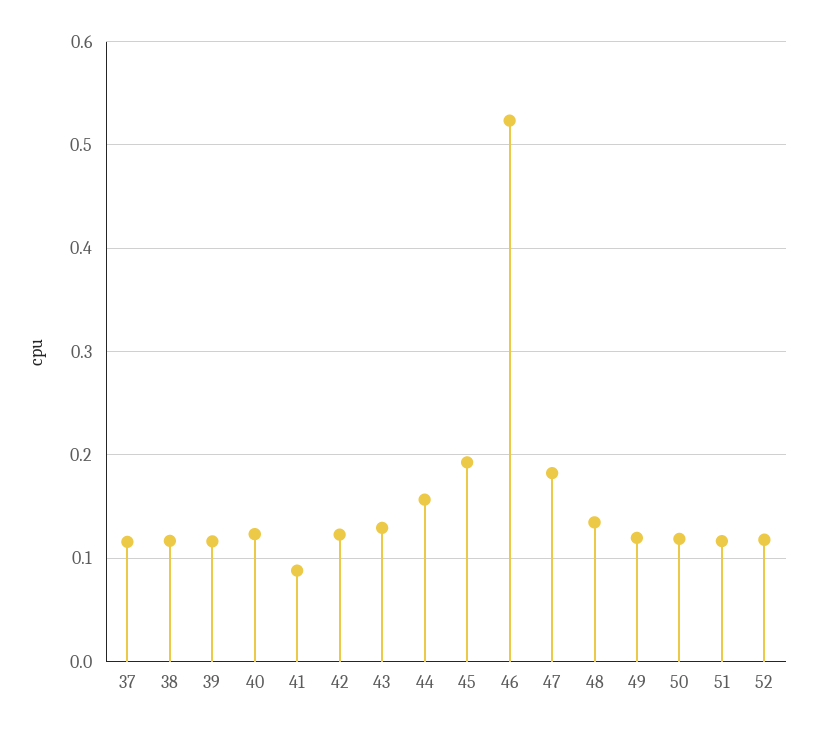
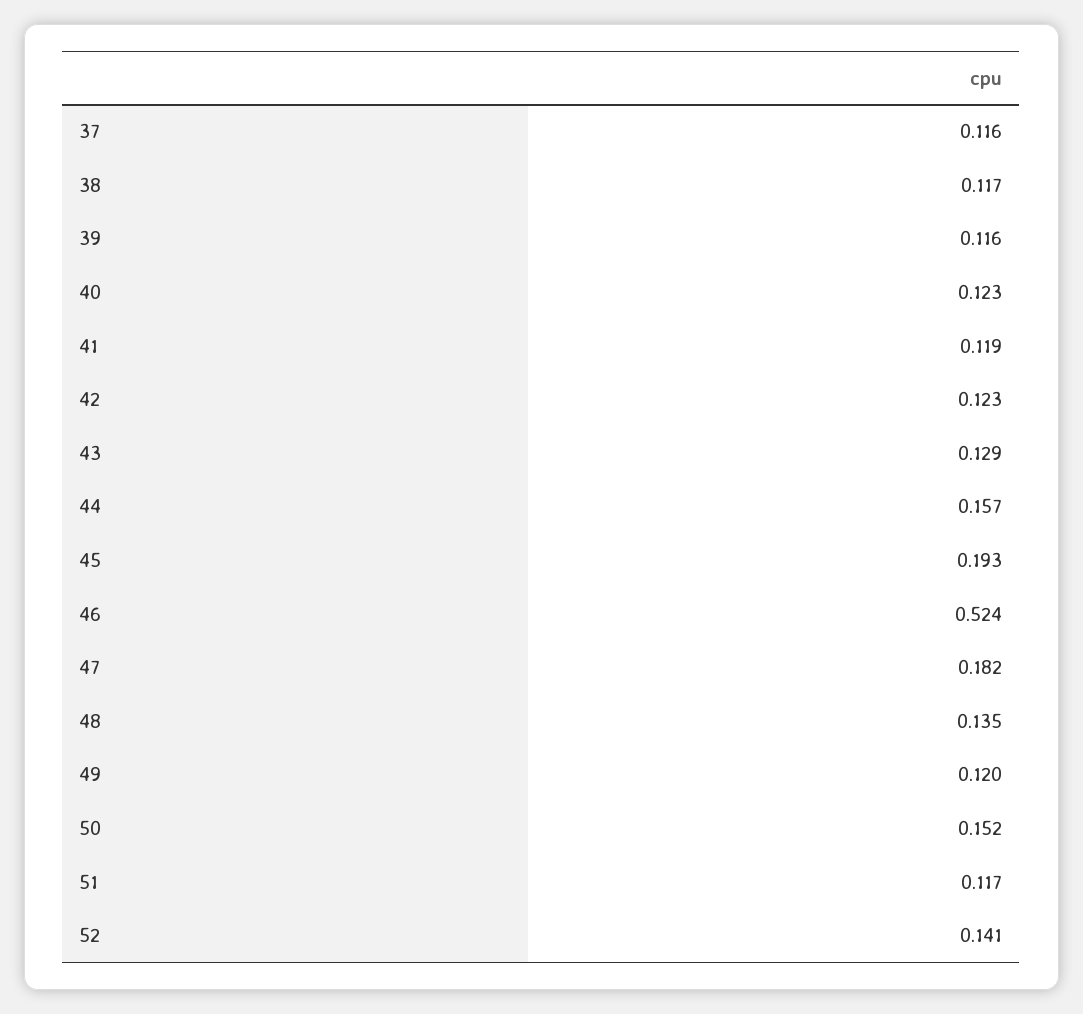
  {
    "37": 0.116,
    "38": 0.117,
    "39": 0.116,
    "40": 0.123,
-   "41": 0.09,
+   "41": 0.119,
    "42": 0.123,
    "43": 0.129,
    "44": 0.157,
    "45": 0.193,
    "46": 0.524,
    "47": 0.182,
    "48": 0.135,
    "49": 0.12,
-   "50": 0.12,
+   "50": 0.152,
    "51": 0.117,
-   "52": 0.12
+   "52": 0.141
  }

